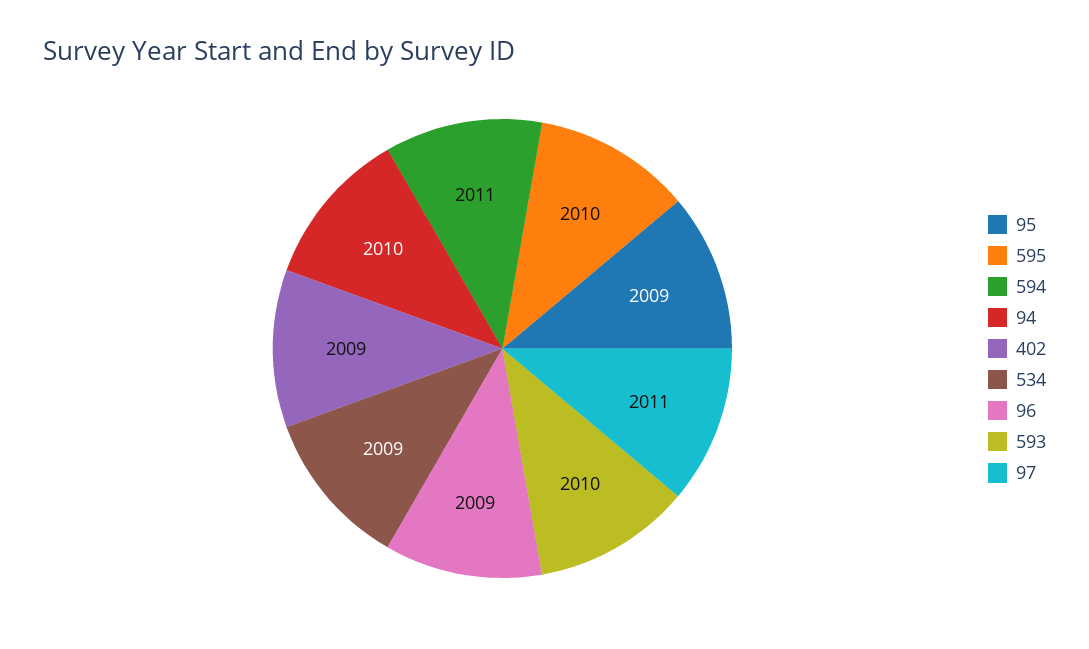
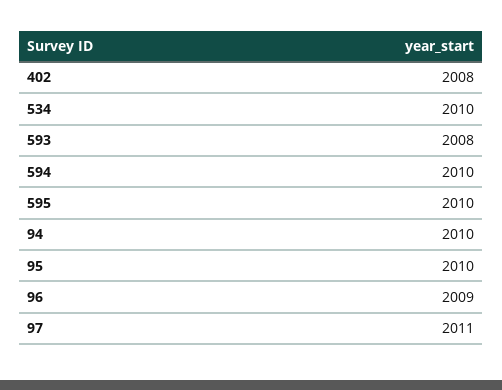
  {
-   "95": 2009,
+   "95": 2010,
    "595": 2010,
-   "594": 2011,
+   "594": 2010,
    "94": 2010,
-   "402": 2009,
+   "402": 2008,
-   "534": 2009,
+   "534": 2010,
    "96": 2009,
-   "593": 2010,
+   "593": 2008,
    "97": 2011
  }

